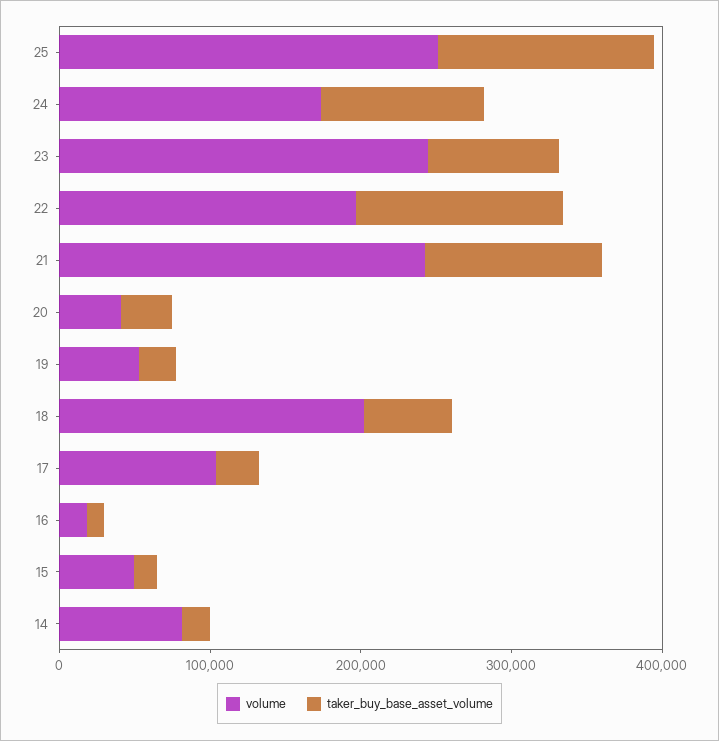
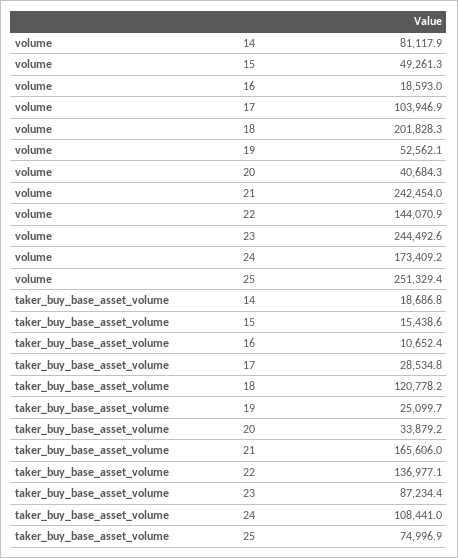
  {
    "volume": {
      "25": 251329.4,
      "24": 173409.2,
      "23": 244492.6,
-     "22": 200000,
+     "22": 144070.9,
      "21": 242454,
      "20": 40684.3,
      "19": 52562.1,
      "18": 201828.3,
      "17": 103946.9,
      "16": 18593,
      "15": 49261.3,
      "14": 81117.9
    },
    "taker_buy_base_asset_volume": {
-     "25": 140000,
+     "25": 74996.9,
      "24": 108441,
      "23": 87234.4,
      "22": 136977.1,
-     "21": 120000,
+     "21": 165606,
      "20": 33879.2,
      "19": 25099.7,
-     "18": 60000,
+     "18": 120778.2,
      "17": 28534.8,
      "16": 10652.4,
      "15": 15438.6,
      "14": 18686.8
    }
  }

